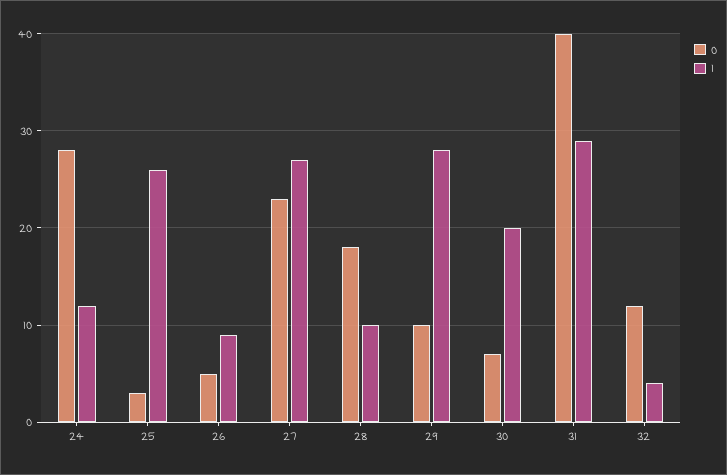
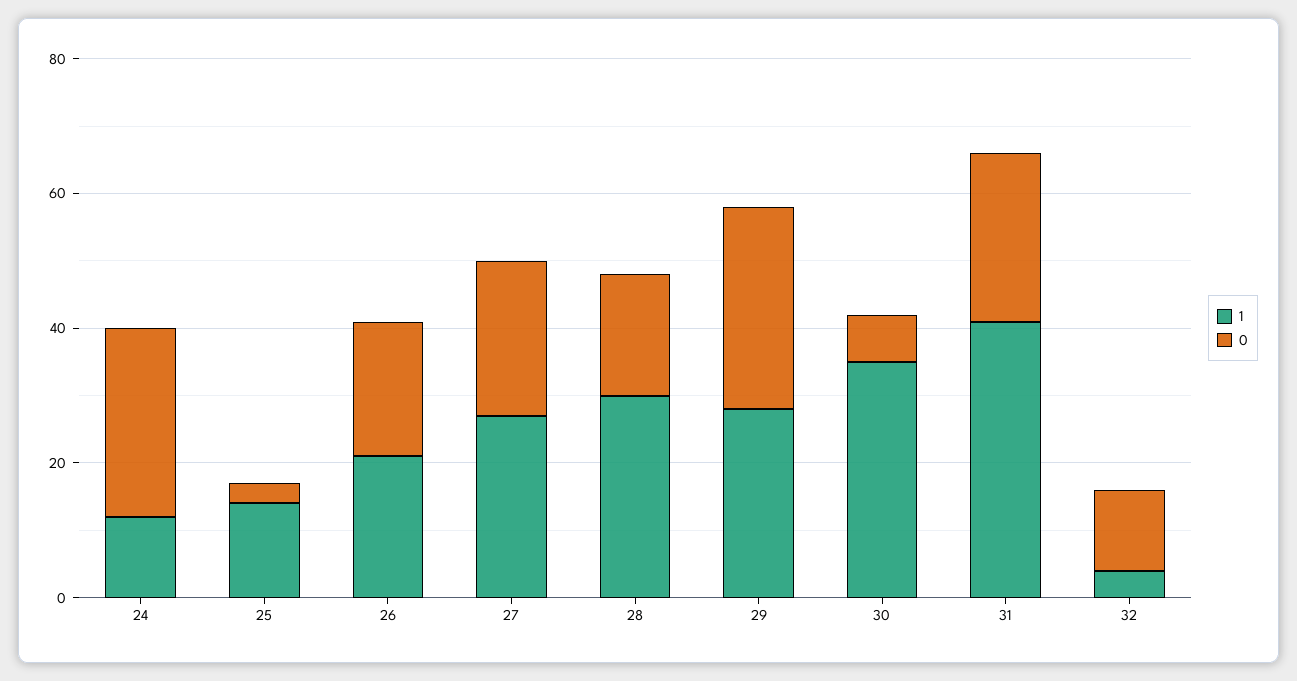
  {
    "0": {
      "24": 28,
      "25": 3,
-     "26": 5,
+     "26": 20,
      "27": 23,
      "28": 18,
-     "29": 10,
+     "29": 30,
      "30": 7,
-     "31": 40,
+     "31": 25,
      "32": 12
    },
    "1": {
      "24": 12,
-     "25": 26,
+     "25": 15,
-     "26": 9,
+     "26": 20,
      "27": 27,
-     "28": 10,
+     "28": 30,
      "29": 28,
-     "30": 20,
+     "30": 35,
-     "31": 29,
+     "31": 40,
      "32": 4
    }
  }

